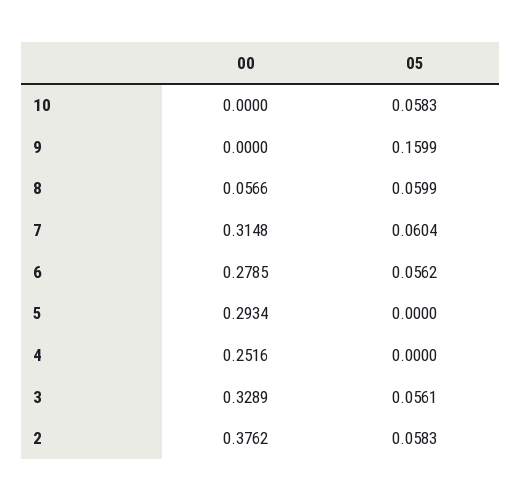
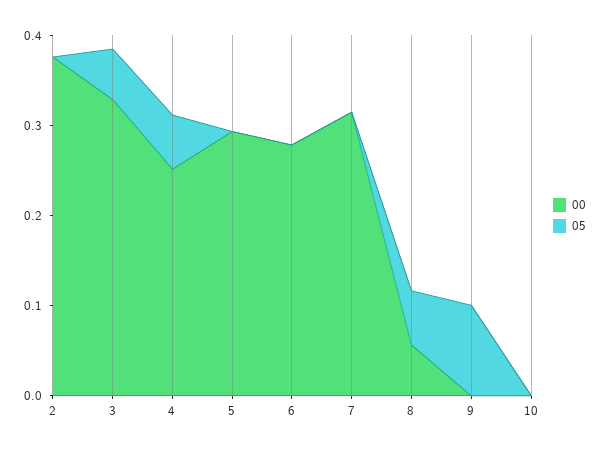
  {
    "00": {
      "10": 0,
      "9": 0,
      "8": 0.0566,
      "7": 0.3148,
      "6": 0.2785,
      "5": 0.2934,
      "4": 0.2516,
      "3": 0.3289,
      "2": 0.3762
    },
    "05": {
-     "10": 0.0583,
+     "10": 0,
-     "9": 0.1599,
+     "9": 0.1,
      "8": 0.0599,
-     "7": 0.0604,
+     "7": 0,
-     "6": 0.0562,
+     "6": 0,
      "5": 0,
-     "4": 0,
+     "4": 0.06,
      "3": 0.0561,
-     "2": 0.0583
+     "2": 0
    }
  }

